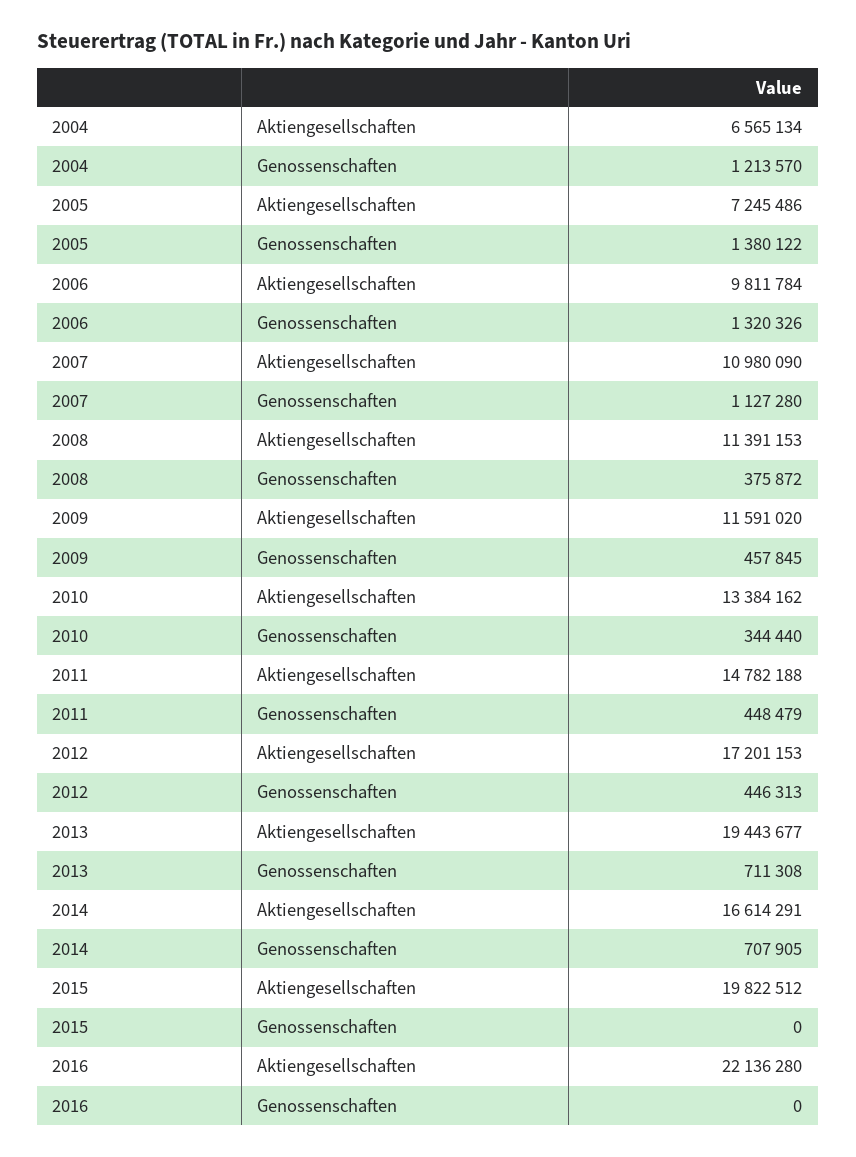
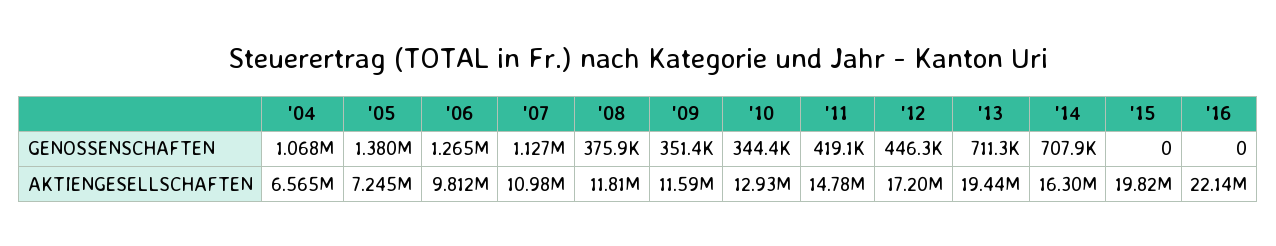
  {
    "2004": {
      "Aktiengesellschaften": 6565134,
-     "Genossenschaften": 1213570
+     "Genossenschaften": 1068000
    },
    "2005": {
      "Aktiengesellschaften": 7245486,
      "Genossenschaften": 1380122
    },
    "2006": {
      "Aktiengesellschaften": 9811784,
-     "Genossenschaften": 1320326
+     "Genossenschaften": 1265000
    },
    "2007": {
      "Aktiengesellschaften": 10980090,
      "Genossenschaften": 1127280
    },
    "2008": {
-     "Aktiengesellschaften": 11391153,
+     "Aktiengesellschaften": 11810000,
      "Genossenschaften": 375872
    },
    "2009": {
      "Aktiengesellschaften": 11591020,
-     "Genossenschaften": 457845
+     "Genossenschaften": 351400
    },
    "2010": {
-     "Aktiengesellschaften": 13384162,
+     "Aktiengesellschaften": 12930000,
      "Genossenschaften": 344440
    },
    "2011": {
      "Aktiengesellschaften": 14782188,
-     "Genossenschaften": 448479
+     "Genossenschaften": 419100
    },
    "2012": {
      "Aktiengesellschaften": 17201153,
      "Genossenschaften": 446313
    },
    "2013": {
      "Aktiengesellschaften": 19443677,
      "Genossenschaften": 711308
    },
    "2014": {
-     "Aktiengesellschaften": 16614291,
+     "Aktiengesellschaften": 16300000,
      "Genossenschaften": 707905
    },
    "2015": {
      "Aktiengesellschaften": 19822512,
      "Genossenschaften": 0
    },
    "2016": {
      "Aktiengesellschaften": 22136280,
      "Genossenschaften": 0
    }
  }

